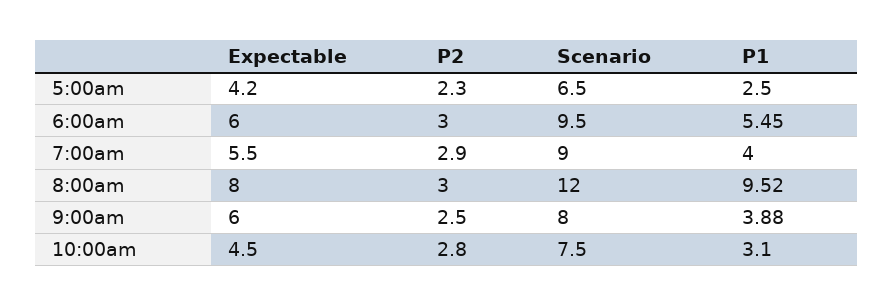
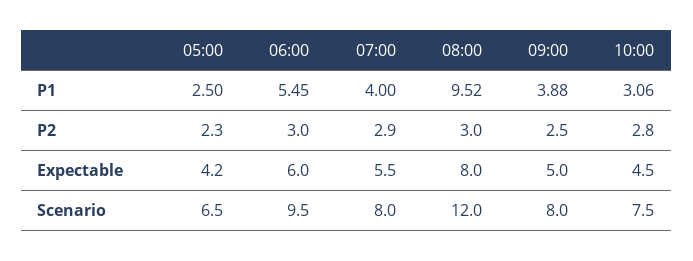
  {
    "Expectable": {
      "5:00am": 4.2,
      "6:00am": 6,
      "7:00am": 5.5,
      "8:00am": 8,
-     "9:00am": 6,
+     "9:00am": 5,
      "10:00am": 4.5
    },
    "P2": {
      "5:00am": 2.3,
      "6:00am": 3,
      "7:00am": 2.9,
      "8:00am": 3,
      "9:00am": 2.5,
      "10:00am": 2.8
    },
    "Scenario": {
      "5:00am": 6.5,
      "6:00am": 9.5,
-     "7:00am": 9,
+     "7:00am": 8,
      "8:00am": 12,
      "9:00am": 8,
      "10:00am": 7.5
    },
    "P1": {
      "5:00am": 2.5,
      "6:00am": 5.45,
      "7:00am": 4,
      "8:00am": 9.52,
      "9:00am": 3.88,
-     "10:00am": 3.1
+     "10:00am": 3.06
    }
  }

